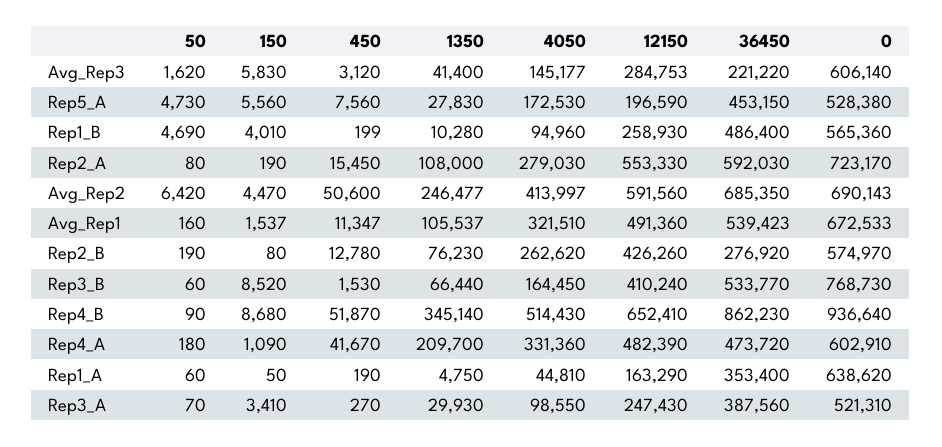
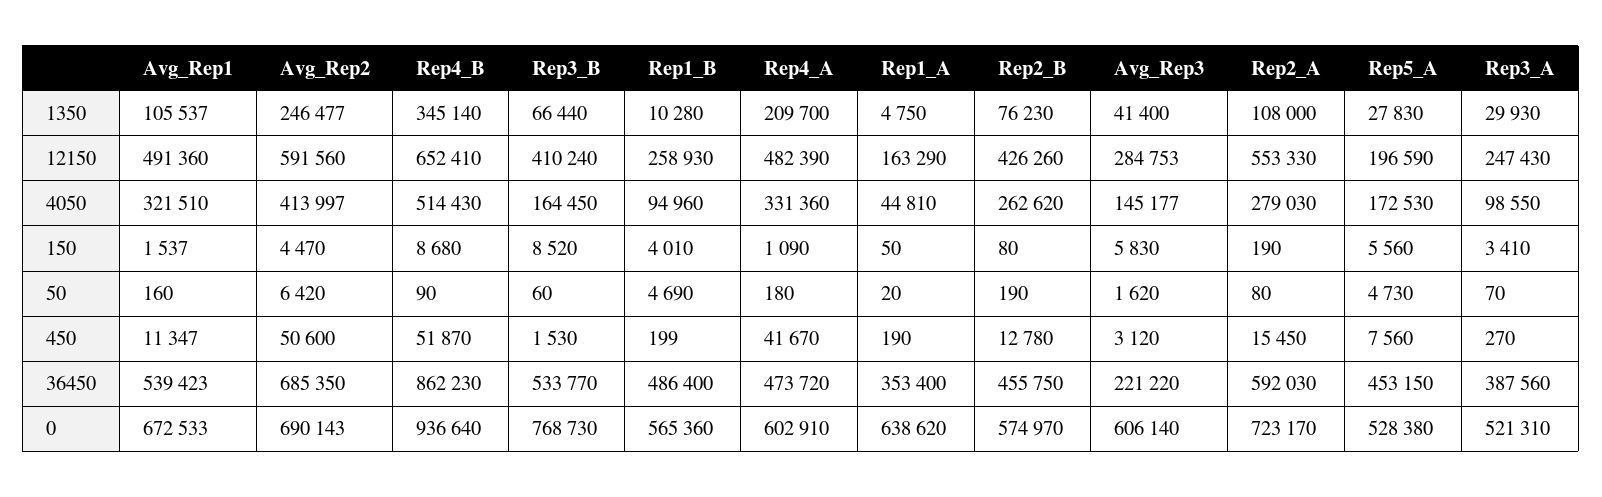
  {
    "50": {
      "Avg_Rep3": 1620,
      "Rep5_A": 4730,
      "Rep1_B": 4690,
      "Rep2_A": 80,
      "Avg_Rep2": 6420,
      "Avg_Rep1": 160,
      "Rep2_B": 190,
      "Rep3_B": 60,
      "Rep4_B": 90,
      "Rep4_A": 180,
-     "Rep1_A": 60,
+     "Rep1_A": 20,
      "Rep3_A": 70
    },
    "150": {
      "Avg_Rep3": 5830,
      "Rep5_A": 5560,
      "Rep1_B": 4010,
      "Rep2_A": 190,
      "Avg_Rep2": 4470,
      "Avg_Rep1": 1537,
      "Rep2_B": 80,
      "Rep3_B": 8520,
      "Rep4_B": 8680,
      "Rep4_A": 1090,
      "Rep1_A": 50,
      "Rep3_A": 3410
    },
    "450": {
      "Avg_Rep3": 3120,
      "Rep5_A": 7560,
      "Rep1_B": 199,
      "Rep2_A": 15450,
      "Avg_Rep2": 50600,
      "Avg_Rep1": 11347,
      "Rep2_B": 12780,
      "Rep3_B": 1530,
      "Rep4_B": 51870,
      "Rep4_A": 41670,
      "Rep1_A": 190,
      "Rep3_A": 270
    },
    "1350": {
      "Avg_Rep3": 41400,
      "Rep5_A": 27830,
      "Rep1_B": 10280,
      "Rep2_A": 108000,
      "Avg_Rep2": 246477,
      "Avg_Rep1": 105537,
      "Rep2_B": 76230,
      "Rep3_B": 66440,
      "Rep4_B": 345140,
      "Rep4_A": 209700,
      "Rep1_A": 4750,
      "Rep3_A": 29930
    },
    "4050": {
      "Avg_Rep3": 145177,
      "Rep5_A": 172530,
      "Rep1_B": 94960,
      "Rep2_A": 279030,
      "Avg_Rep2": 413997,
      "Avg_Rep1": 321510,
      "Rep2_B": 262620,
      "Rep3_B": 164450,
      "Rep4_B": 514430,
      "Rep4_A": 331360,
      "Rep1_A": 44810,
      "Rep3_A": 98550
    },
    "12150": {
      "Avg_Rep3": 284753,
      "Rep5_A": 196590,
      "Rep1_B": 258930,
      "Rep2_A": 553330,
      "Avg_Rep2": 591560,
      "Avg_Rep1": 491360,
      "Rep2_B": 426260,
      "Rep3_B": 410240,
      "Rep4_B": 652410,
      "Rep4_A": 482390,
      "Rep1_A": 163290,
      "Rep3_A": 247430
    },
    "36450": {
      "Avg_Rep3": 221220,
      "Rep5_A": 453150,
      "Rep1_B": 486400,
      "Rep2_A": 592030,
      "Avg_Rep2": 685350,
      "Avg_Rep1": 539423,
-     "Rep2_B": 276920,
+     "Rep2_B": 455750,
      "Rep3_B": 533770,
      "Rep4_B": 862230,
      "Rep4_A": 473720,
      "Rep1_A": 353400,
      "Rep3_A": 387560
    },
    "0": {
      "Avg_Rep3": 606140,
      "Rep5_A": 528380,
      "Rep1_B": 565360,
      "Rep2_A": 723170,
      "Avg_Rep2": 690143,
      "Avg_Rep1": 672533,
      "Rep2_B": 574970,
      "Rep3_B": 768730,
      "Rep4_B": 936640,
      "Rep4_A": 602910,
      "Rep1_A": 638620,
      "Rep3_A": 521310
    }
  }

